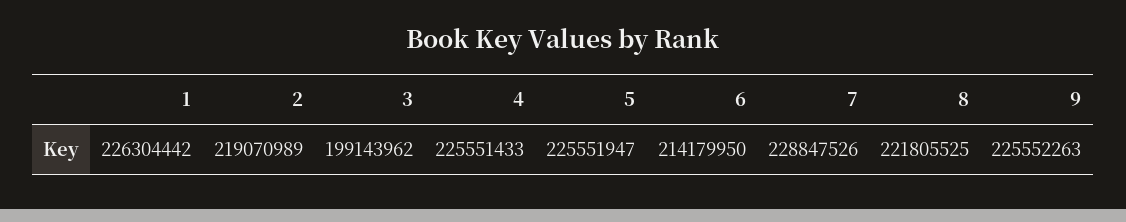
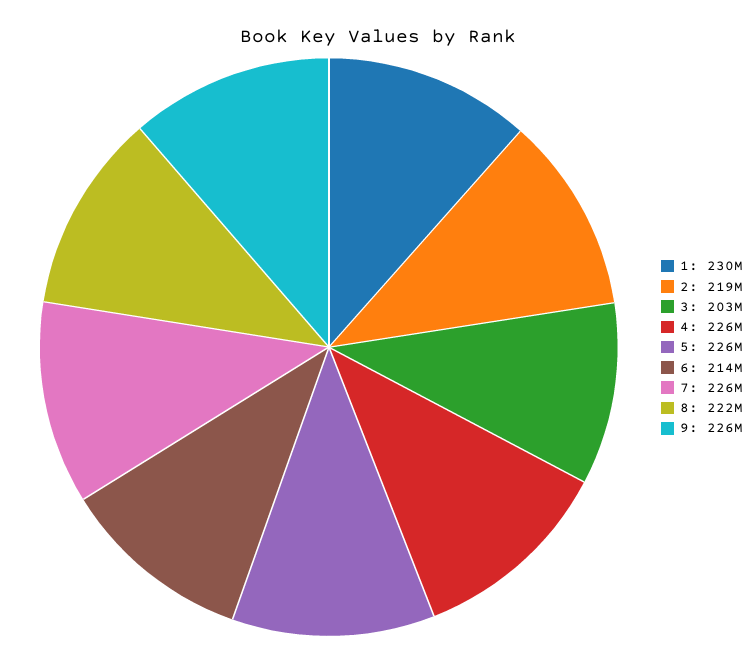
  {
-   "1": 226304442,
+   "1": 230000000,
    "2": 219070989,
-   "3": 199143962,
+   "3": 203000000,
    "4": 225551433,
    "5": 225551947,
    "6": 214179950,
-   "7": 228847526,
+   "7": 226000000,
    "8": 221805525,
    "9": 225552263
  }

